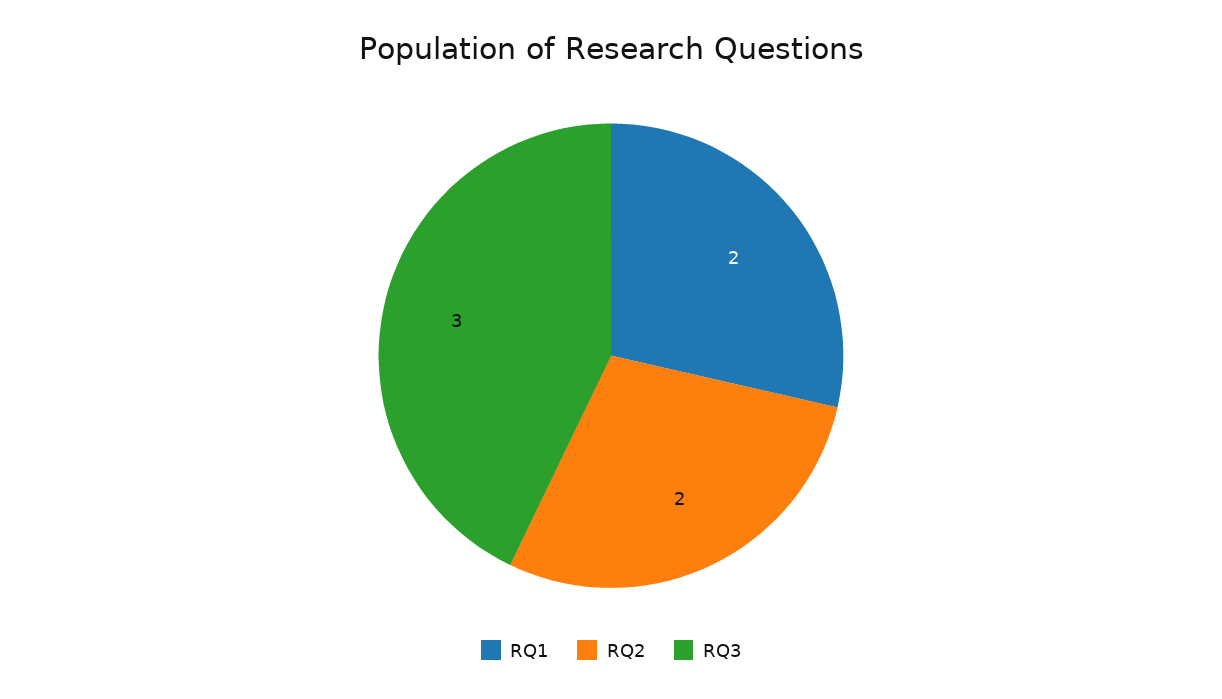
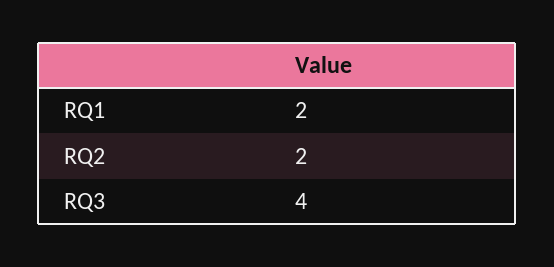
  {
    "RQ1": 2,
    "RQ2": 2,
-   "RQ3": 3
+   "RQ3": 4
  }

